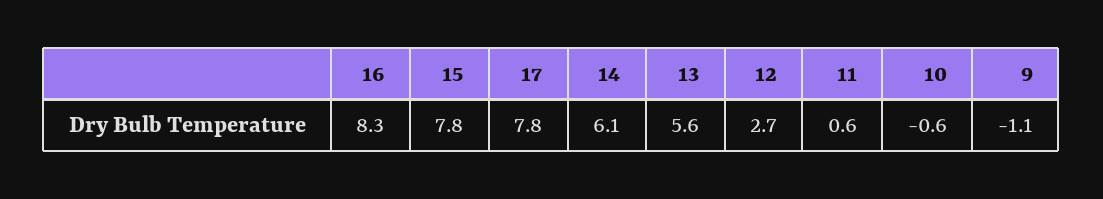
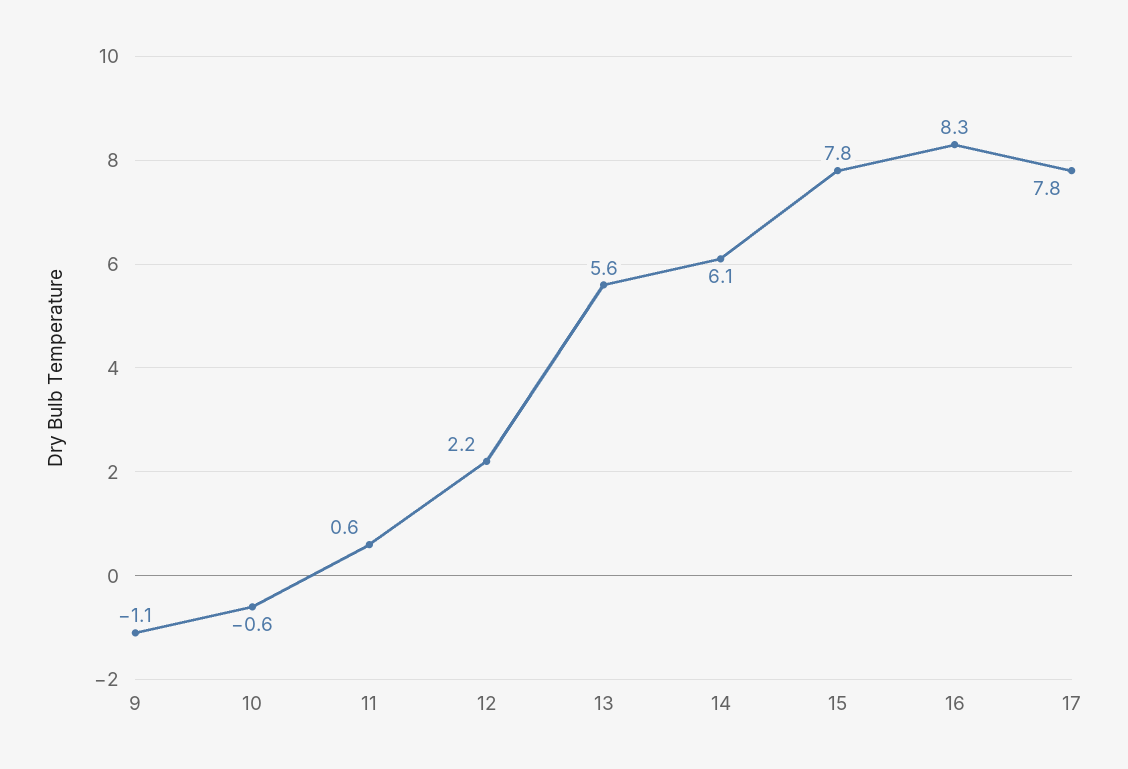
  {
    "16": 8.3,
    "15": 7.8,
    "17": 7.8,
    "14": 6.1,
    "13": 5.6,
-   "12": 2.7,
+   "12": 2.2,
    "11": 0.6,
    "10": -0.6,
    "9": -1.1
  }

